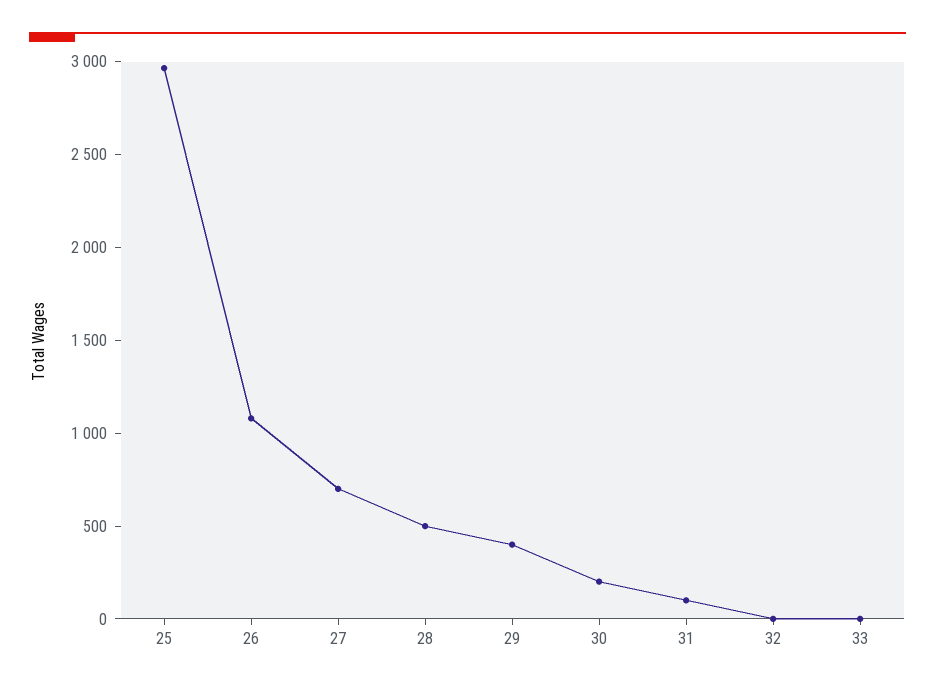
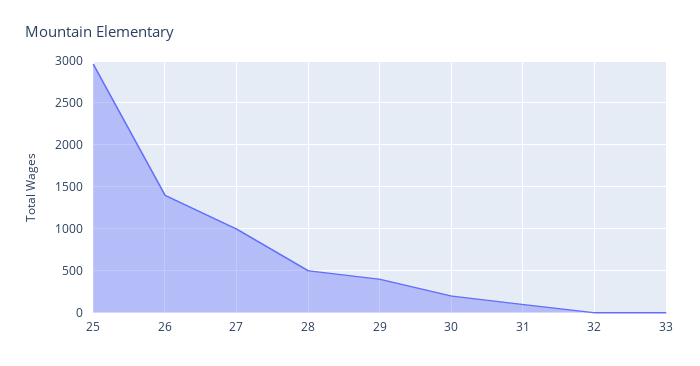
  {
    "25": 3000,
-   "26": 1100,
+   "26": 1400,
-   "27": 700,
+   "27": 1000,
    "28": 500,
    "29": 400,
    "30": 200,
    "31": 100,
    "32": 0,
    "33": 0
  }

